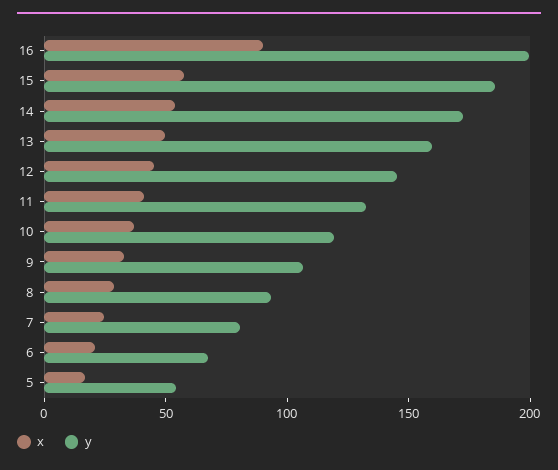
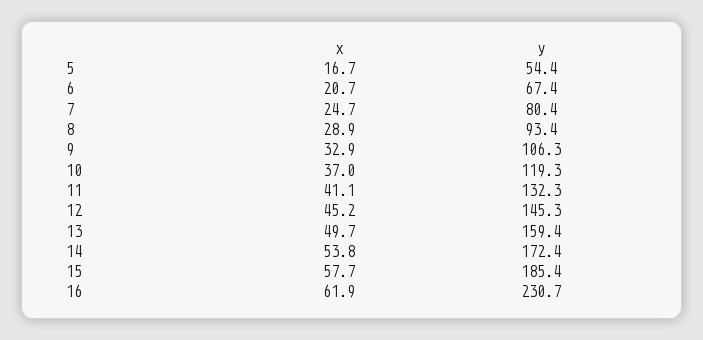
  {
    "x": {
-     "16": 90,
+     "16": 61.9,
      "15": 57.7,
      "14": 53.8,
      "13": 49.7,
      "12": 45.2,
      "11": 41.1,
      "10": 37,
      "9": 32.9,
      "8": 28.9,
      "7": 24.7,
      "6": 20.7,
      "5": 16.7
    },
    "y": {
-     "16": 200,
+     "16": 230.7,
      "15": 185.4,
      "14": 172.4,
      "13": 159.4,
      "12": 145.3,
      "11": 132.3,
      "10": 119.3,
      "9": 106.3,
      "8": 93.4,
      "7": 80.4,
      "6": 67.4,
      "5": 54.4
    }
  }

